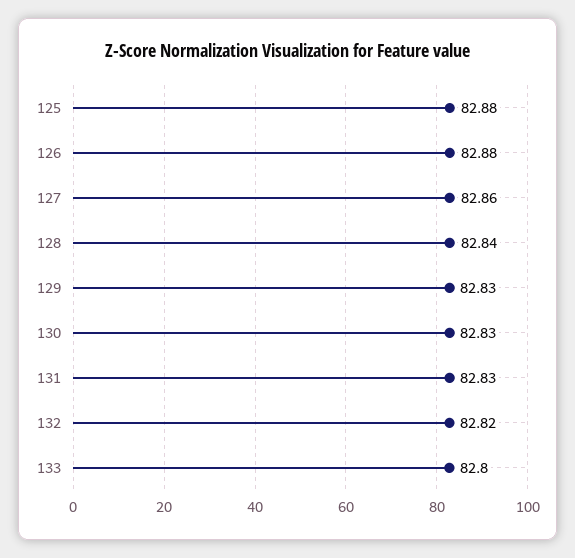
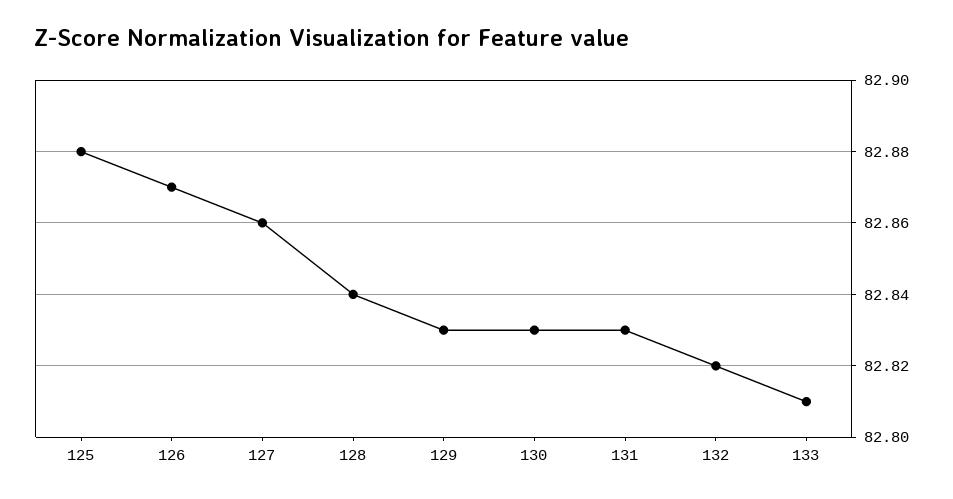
  {
    "125": 82.88,
-   "126": 82.88,
+   "126": 82.87,
    "127": 82.86,
    "128": 82.84,
    "129": 82.83,
    "130": 82.83,
    "131": 82.83,
    "132": 82.82,
-   "133": 82.8
+   "133": 82.81
  }

